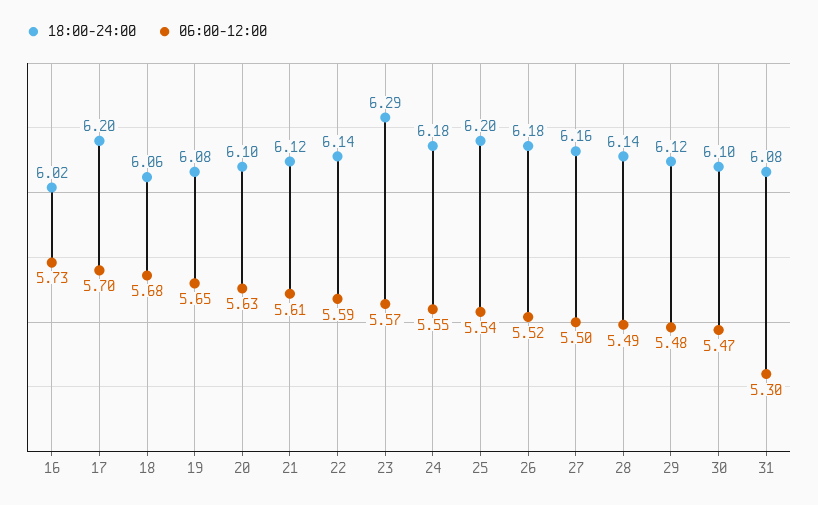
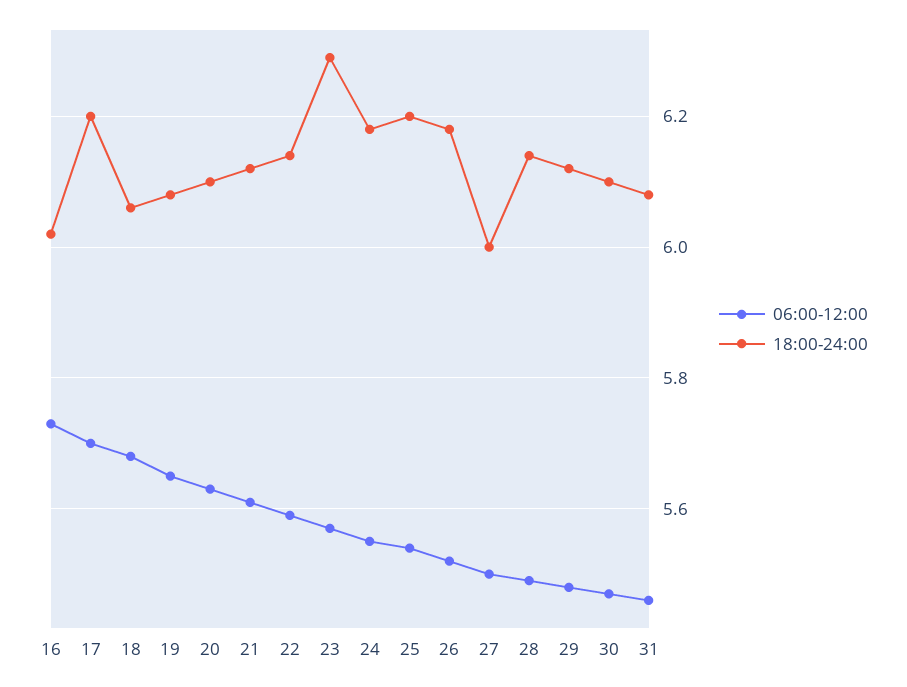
  {
    "18:00-24:00": {
      "16": 6.02,
      "17": 6.2,
      "18": 6.06,
      "19": 6.08,
      "20": 6.1,
      "21": 6.12,
      "22": 6.14,
      "23": 6.29,
      "24": 6.18,
      "25": 6.2,
      "26": 6.18,
-     "27": 6.16,
+     "27": 6,
      "28": 6.14,
      "29": 6.12,
      "30": 6.1,
      "31": 6.08
    },
    "06:00-12:00": {
      "16": 5.73,
      "17": 5.7,
      "18": 5.68,
      "19": 5.65,
      "20": 5.63,
      "21": 5.61,
      "22": 5.59,
      "23": 5.57,
      "24": 5.55,
      "25": 5.54,
      "26": 5.52,
      "27": 5.5,
      "28": 5.49,
      "29": 5.48,
      "30": 5.47,
-     "31": 5.3
+     "31": 5.45
    }
  }

